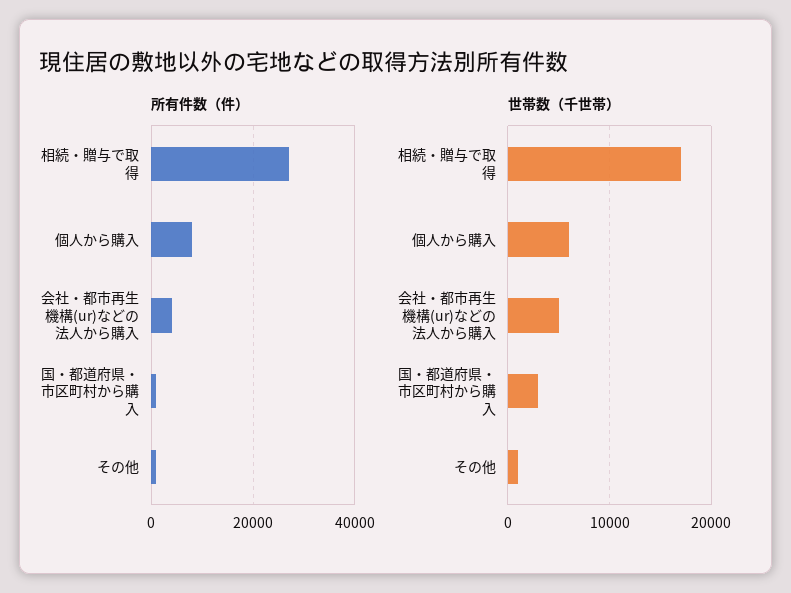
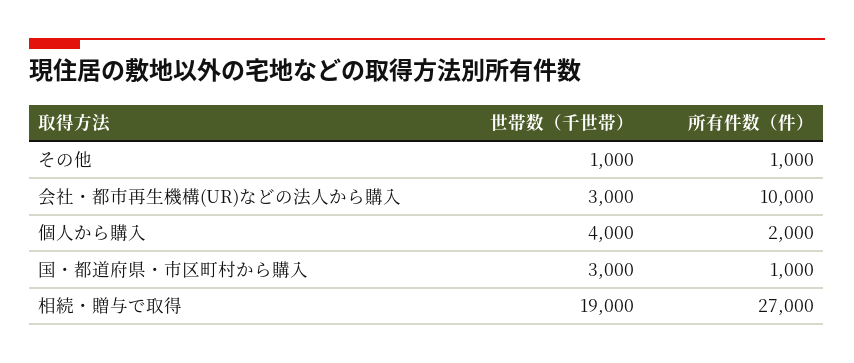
  {
    "所有件数（件）": {
      "相続・贈与で取得": 27000,
-     "個人から購入": 8000,
+     "個人から購入": 2000,
-     "会社・都市再生機構(ur)などの法人から購入": 4000,
+     "会社・都市再生機構(ur)などの法人から購入": 10000,
      "国・都道府県・市区町村から購入": 1000,
      "その他": 1000
    },
    "世帯数（千世帯）": {
-     "相続・贈与で取得": 17000,
+     "相続・贈与で取得": 19000,
-     "個人から購入": 6000,
+     "個人から購入": 4000,
-     "会社・都市再生機構(ur)などの法人から購入": 5000,
+     "会社・都市再生機構(ur)などの法人から購入": 3000,
      "国・都道府県・市区町村から購入": 3000,
      "その他": 1000
    }
  }

